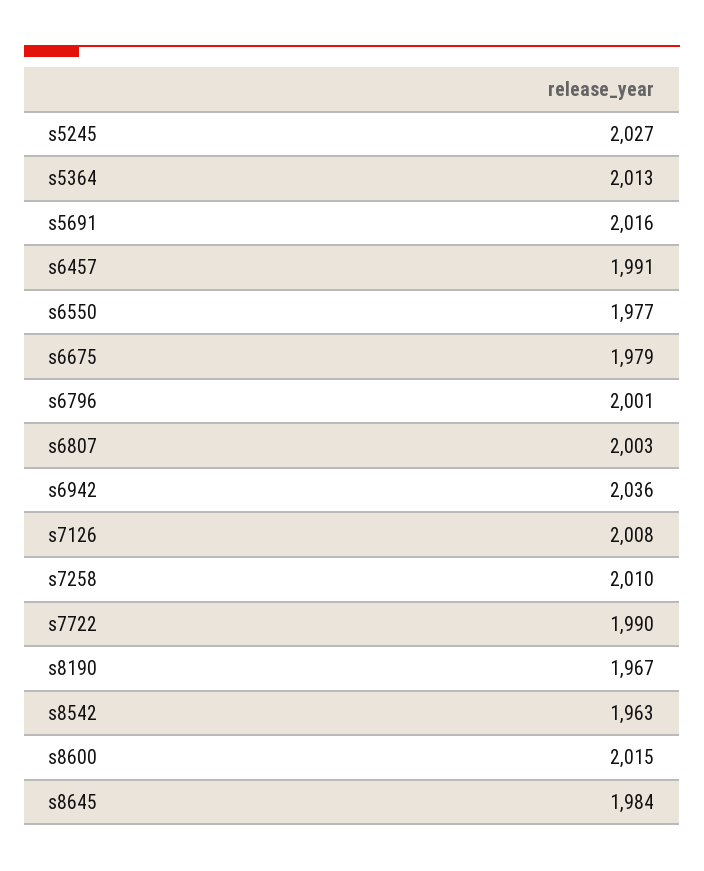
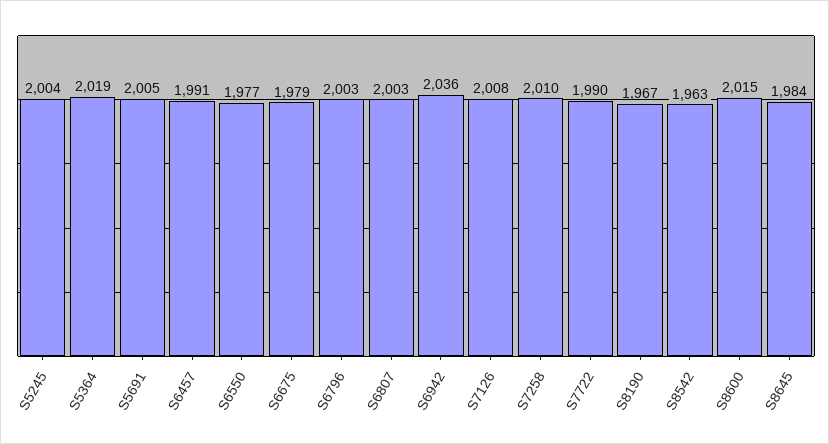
  {
-   "s5245": 2027,
+   "s5245": 2004,
-   "s5364": 2013,
+   "s5364": 2019,
-   "s5691": 2016,
+   "s5691": 2005,
    "s6457": 1991,
    "s6550": 1977,
    "s6675": 1979,
-   "s6796": 2001,
+   "s6796": 2003,
    "s6807": 2003,
    "s6942": 2036,
    "s7126": 2008,
    "s7258": 2010,
    "s7722": 1990,
    "s8190": 1967,
    "s8542": 1963,
    "s8600": 2015,
    "s8645": 1984
  }

